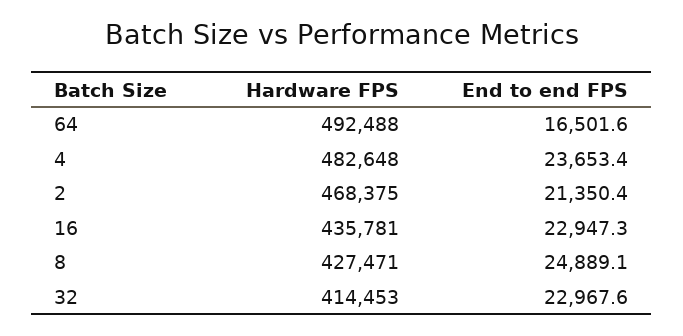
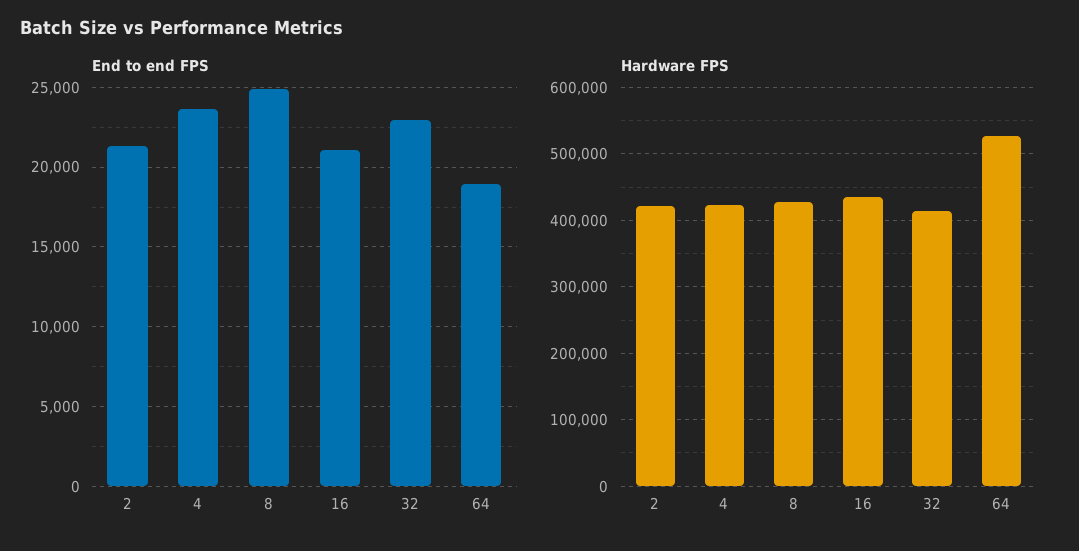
  {
    "Hardware FPS": {
-     "64": 492488,
+     "64": 530000,
-     "4": 482648,
+     "4": 420000,
-     "2": 468375,
+     "2": 420000,
      "16": 435781,
      "8": 427471,
      "32": 414453
    },
    "End to end FPS": {
-     "64": 16501.6,
+     "64": 19000,
      "4": 23653.4,
      "2": 21350.4,
-     "16": 22947.3,
+     "16": 21000,
      "8": 24889.1,
      "32": 22967.6
    }
  }

